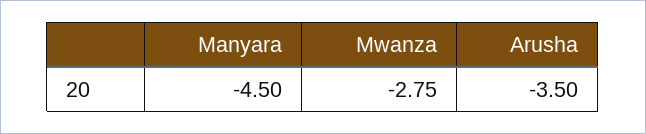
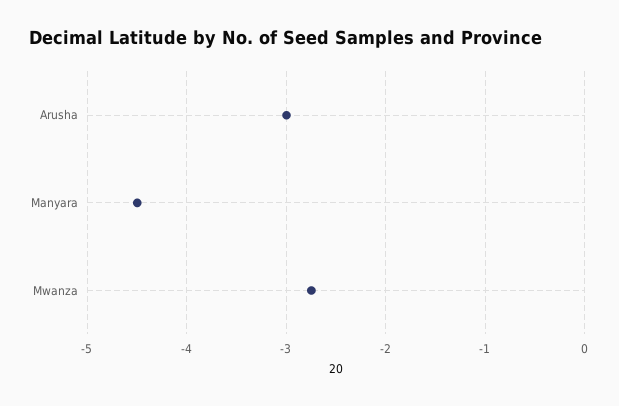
  {
    "Manyara": -4.5,
    "Mwanza": -2.75,
-   "Arusha": -3.5
+   "Arusha": -3
  }

